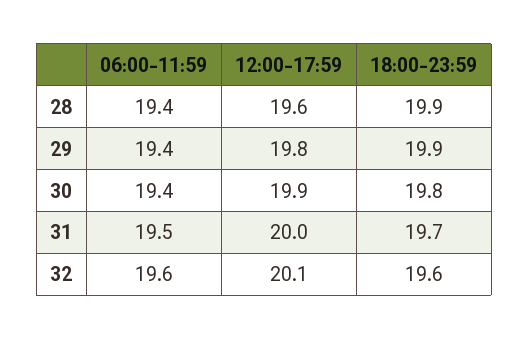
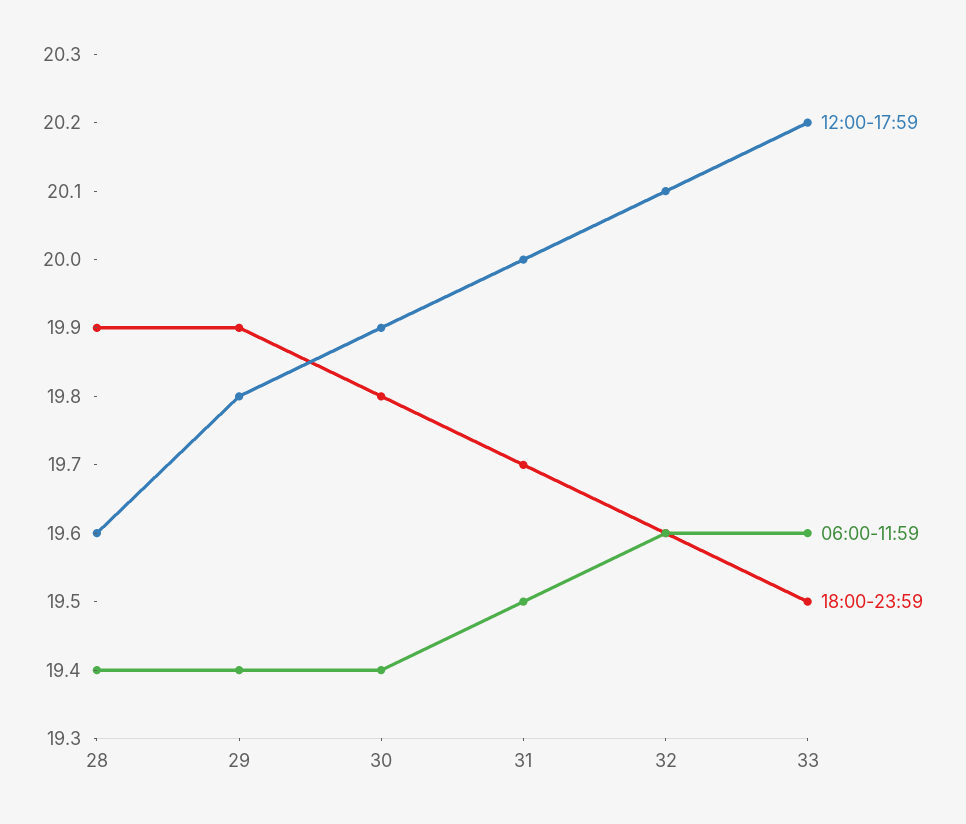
  {
    "06:00-11:59": {
      "28": 19.4,
      "29": 19.4,
      "30": 19.4,
      "31": 19.5,
-     "32": 19.6
+     "32": 19.6,
+     "33": 19.6
    },
    "12:00-17:59": {
      "28": 19.6,
      "29": 19.8,
      "30": 19.9,
      "31": 20,
-     "32": 20.1
+     "32": 20.1,
+     "33": 20.2
    },
    "18:00-23:59": {
      "28": 19.9,
      "29": 19.9,
      "30": 19.8,
      "31": 19.7,
-     "32": 19.6
+     "32": 19.6,
+     "33": 19.5
    }
  }

